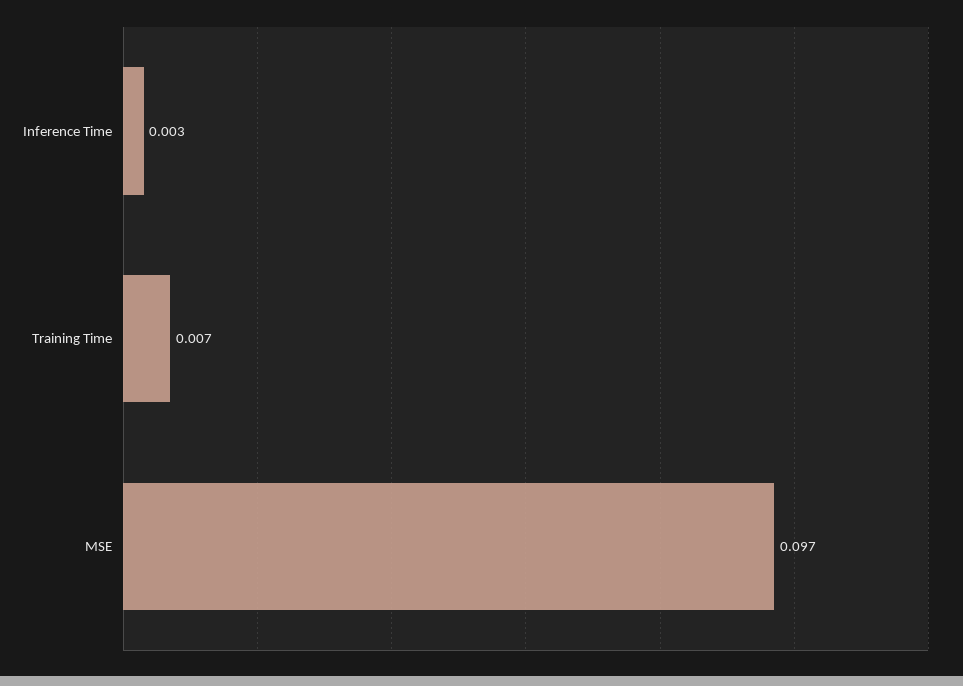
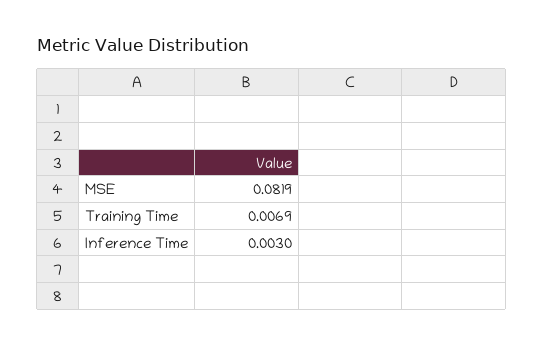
  {
    "Inference Time": 0.003,
    "Training Time": 0.0069,
-   "MSE": 0.097
+   "MSE": 0.0819
  }

